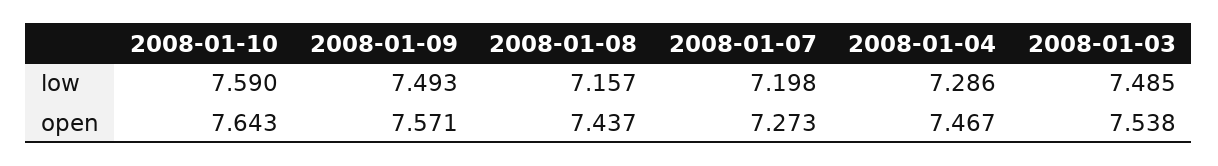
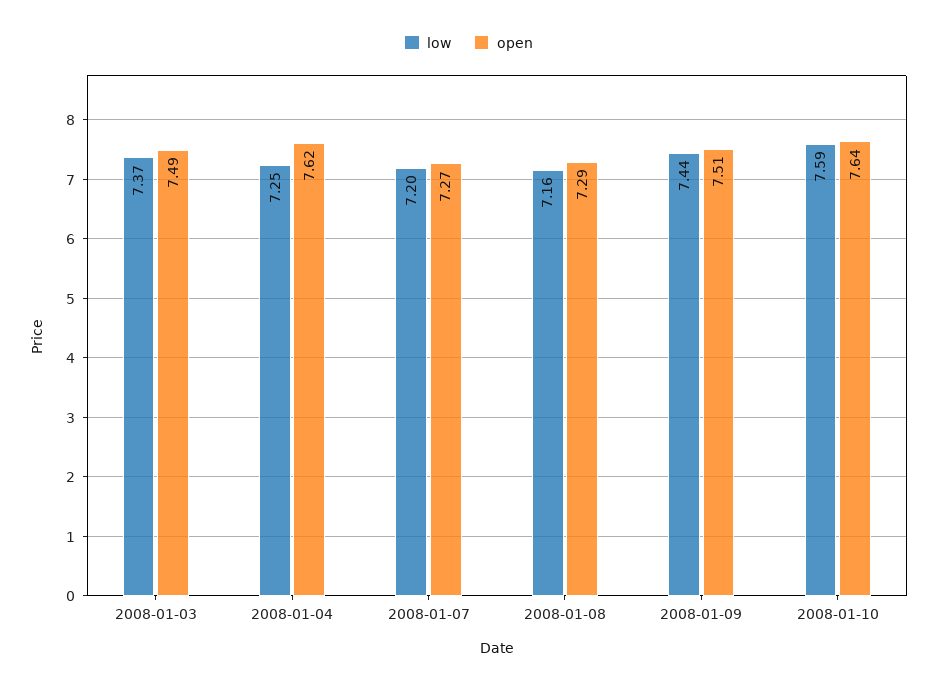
  {
    "low": {
      "2008-01-10": 7.59,
-     "2008-01-09": 7.493,
+     "2008-01-09": 7.44,
      "2008-01-08": 7.157,
      "2008-01-07": 7.198,
-     "2008-01-04": 7.286,
+     "2008-01-04": 7.25,
-     "2008-01-03": 7.485
+     "2008-01-03": 7.37
    },
    "open": {
      "2008-01-10": 7.643,
-     "2008-01-09": 7.571,
+     "2008-01-09": 7.51,
-     "2008-01-08": 7.437,
+     "2008-01-08": 7.29,
      "2008-01-07": 7.273,
-     "2008-01-04": 7.467,
+     "2008-01-04": 7.62,
-     "2008-01-03": 7.538
+     "2008-01-03": 7.49
    }
  }

